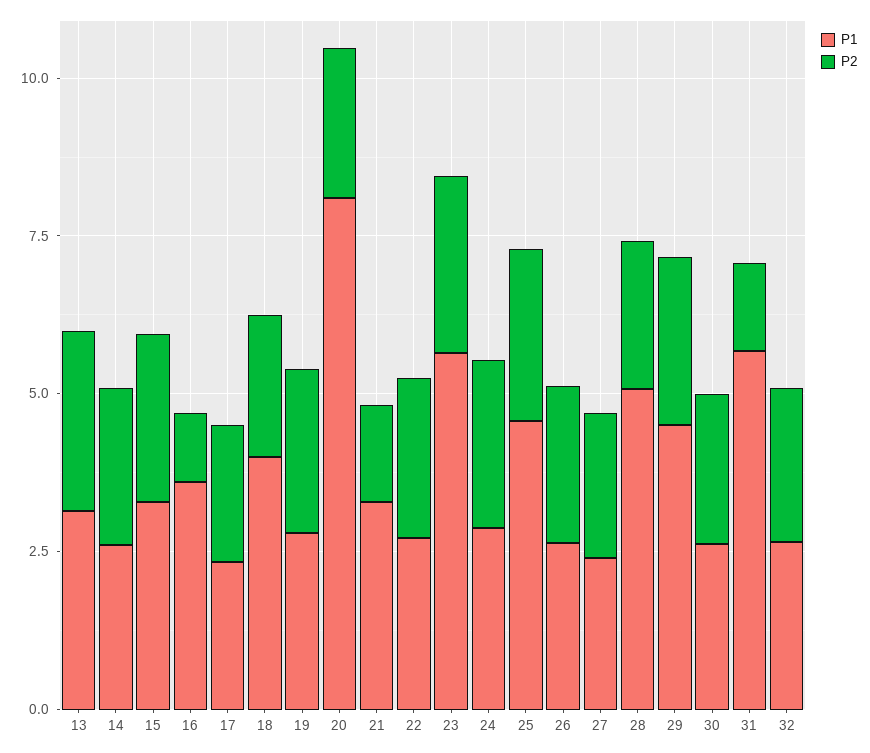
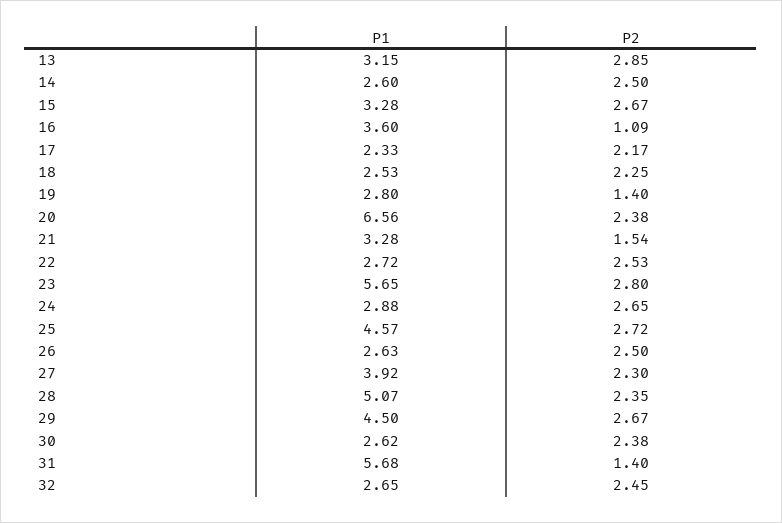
  {
    "P1": {
      "13": 3.15,
      "14": 2.6,
      "15": 3.28,
      "16": 3.6,
      "17": 2.33,
-     "18": 4,
+     "18": 2.53,
      "19": 2.8,
-     "20": 8,
+     "20": 6.56,
      "21": 3.28,
      "22": 2.72,
      "23": 5.65,
      "24": 2.88,
      "25": 4.57,
      "26": 2.63,
-     "27": 2.5,
+     "27": 3.92,
      "28": 5.07,
      "29": 4.5,
      "30": 2.62,
      "31": 5.68,
      "32": 2.65
    },
    "P2": {
      "13": 2.85,
      "14": 2.5,
      "15": 2.67,
      "16": 1.09,
      "17": 2.17,
      "18": 2.25,
-     "19": 2.5,
+     "19": 1.4,
      "20": 2.38,
      "21": 1.54,
      "22": 2.53,
      "23": 2.8,
      "24": 2.65,
      "25": 2.72,
      "26": 2.5,
      "27": 2.3,
      "28": 2.35,
      "29": 2.67,
      "30": 2.38,
      "31": 1.4,
      "32": 2.45
    }
  }

